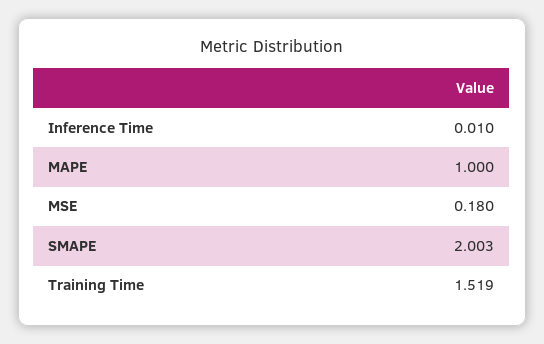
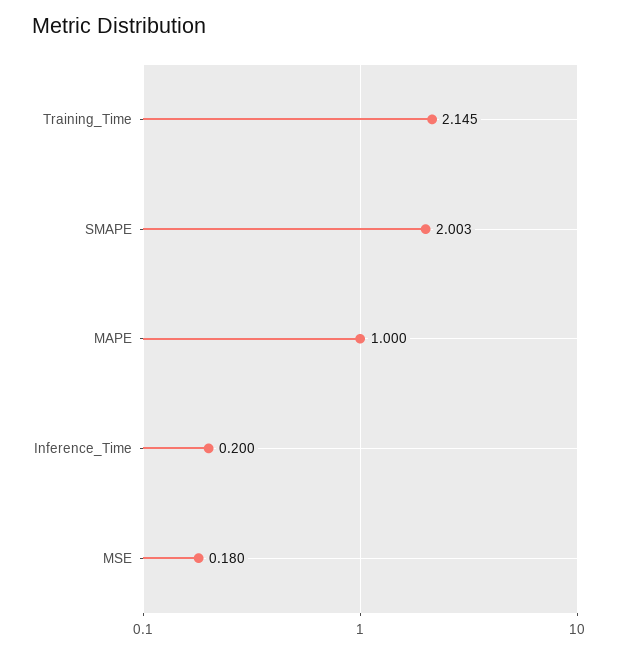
  {
-   "Inference Time": 0.01,
+   "Inference Time": 0.2,
    "MAPE": 1,
    "MSE": 0.18,
    "SMAPE": 2.003,
-   "Training Time": 1.519
+   "Training Time": 2.145
  }

